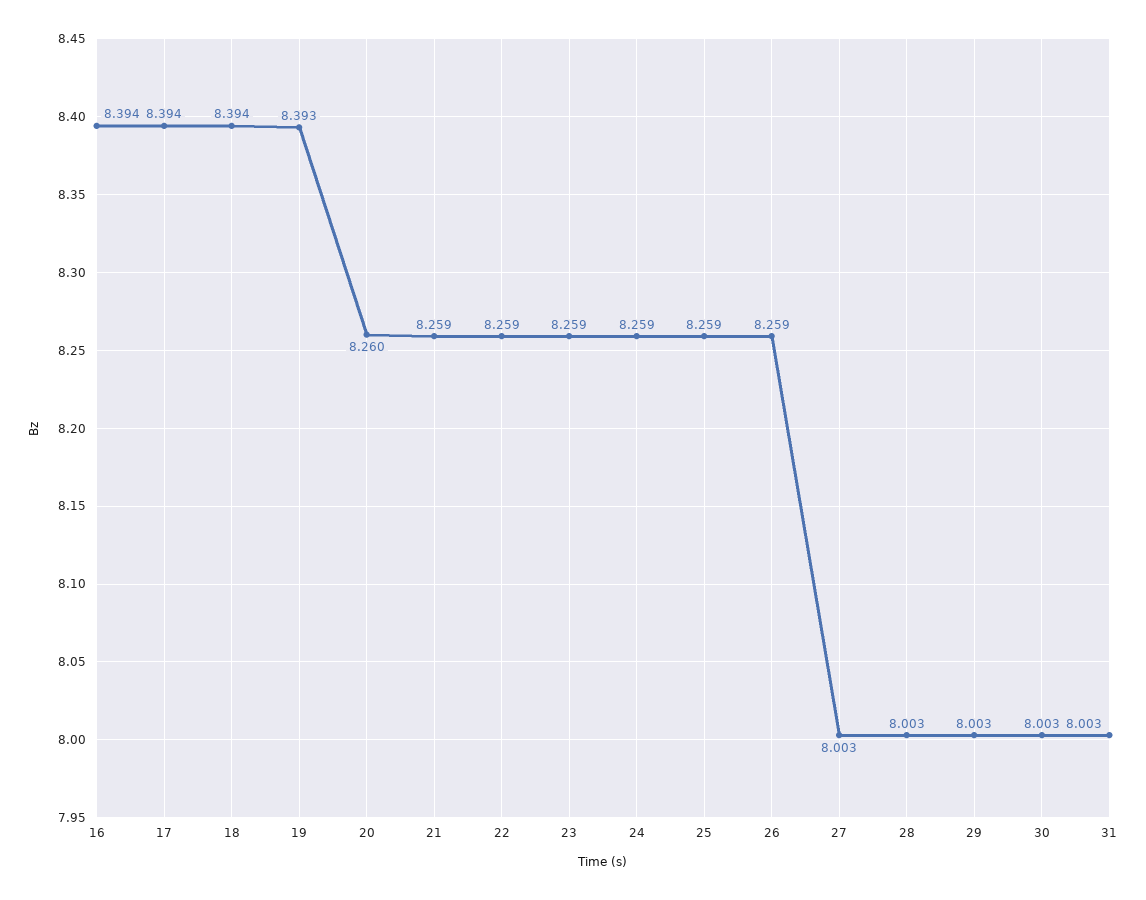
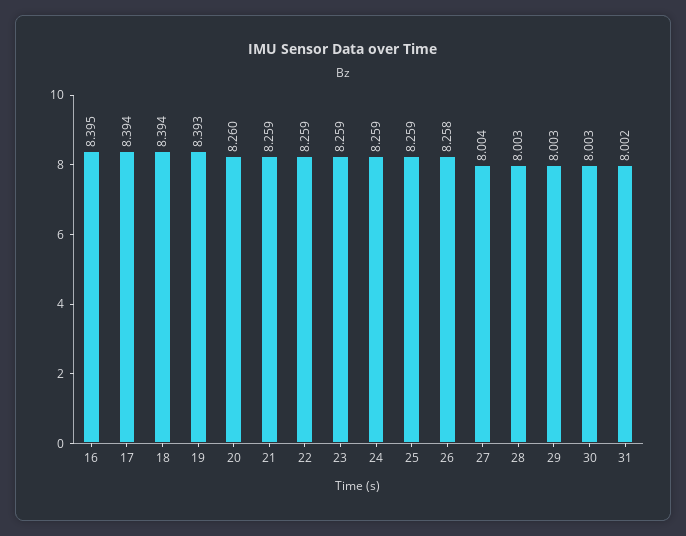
  {
-   "16": 8.394,
+   "16": 8.395,
    "17": 8.394,
    "18": 8.394,
    "19": 8.393,
    "20": 8.26,
    "21": 8.259,
    "22": 8.259,
    "23": 8.259,
    "24": 8.259,
    "25": 8.259,
-   "26": 8.259,
+   "26": 8.258,
-   "27": 8.003,
+   "27": 8.004,
    "28": 8.003,
    "29": 8.003,
    "30": 8.003,
-   "31": 8.003
+   "31": 8.002
  }

